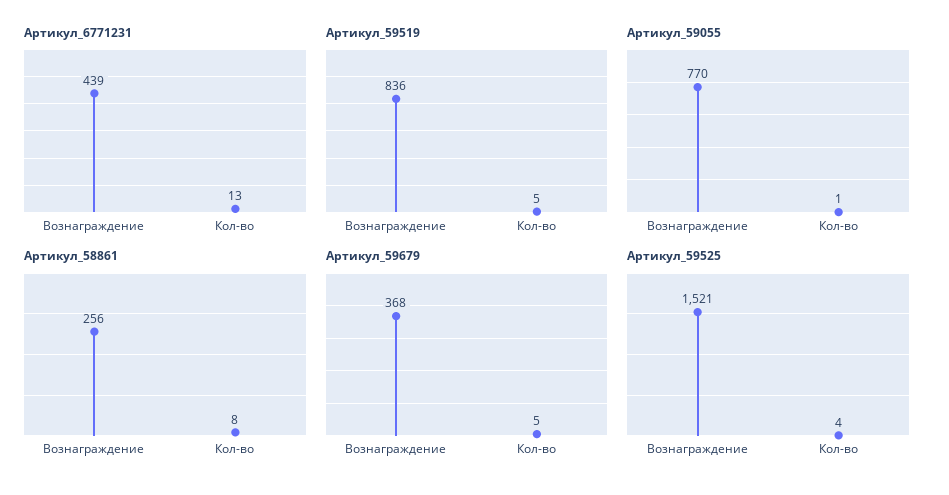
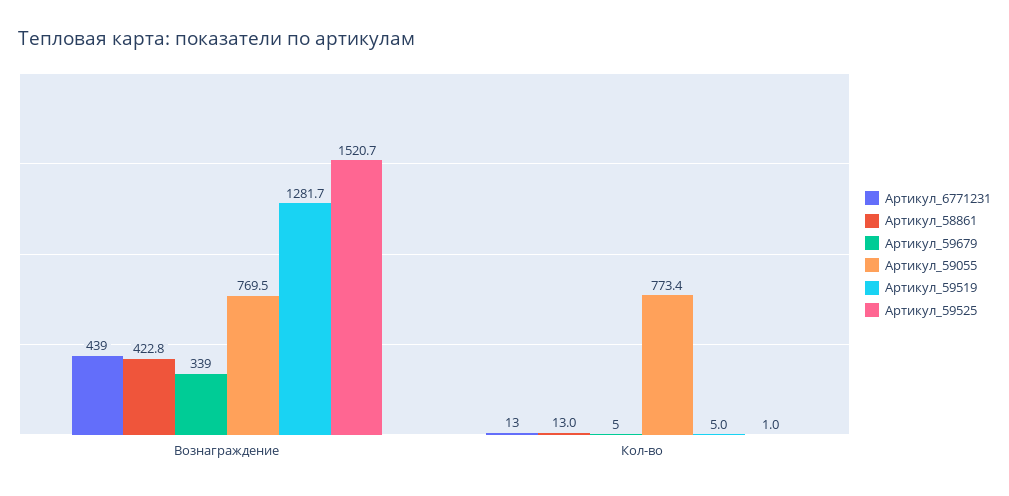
  {
    "Артикул_6771231": {
      "Вознаграждение": 439,
      "Кол-во": 13
    },
    "Артикул_59519": {
-     "Вознаграждение": 836,
+     "Вознаграждение": 1281.7,
      "Кол-во": 5
    },
    "Артикул_59055": {
      "Вознаграждение": 769.5,
-     "Кол-во": 1
+     "Кол-во": 773.4
    },
    "Артикул_58861": {
-     "Вознаграждение": 256,
+     "Вознаграждение": 422.8,
-     "Кол-во": 8
+     "Кол-во": 13
    },
    "Артикул_59679": {
-     "Вознаграждение": 368,
+     "Вознаграждение": 339,
      "Кол-во": 5
    },
    "Артикул_59525": {
      "Вознаграждение": 1520.7,
-     "Кол-во": 4
+     "Кол-во": 1
    }
  }

